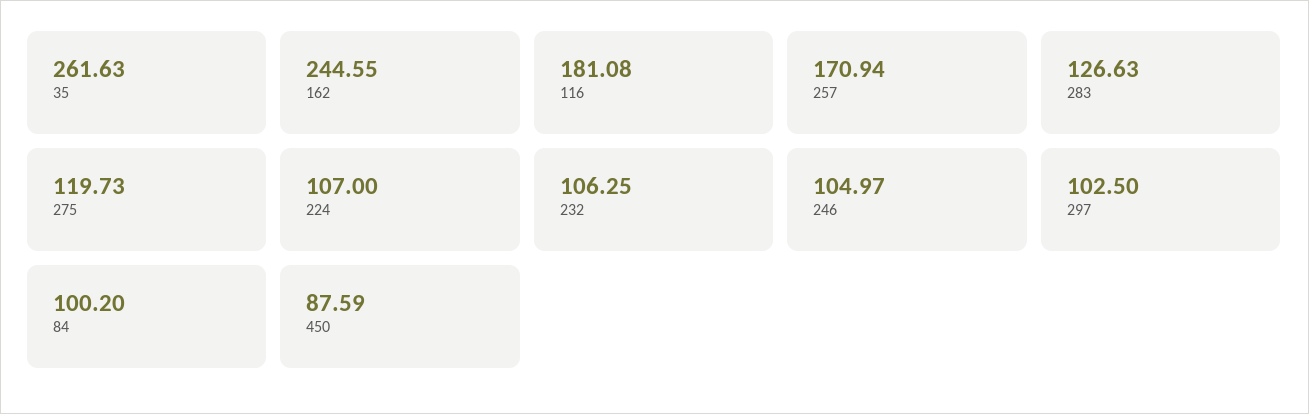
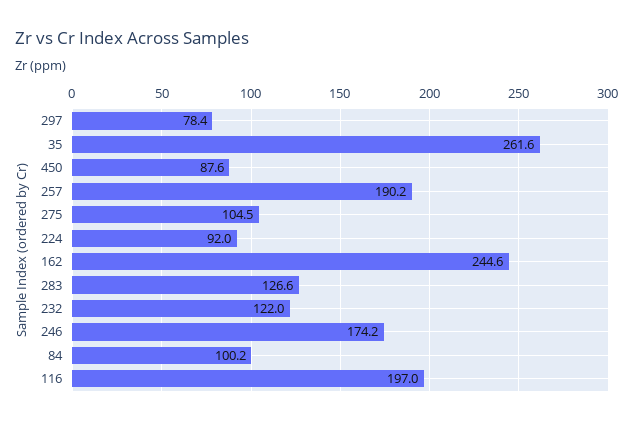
  {
    "35": 261.63,
    "162": 244.55,
-   "116": 181.08,
+   "116": 197,
-   "257": 170.94,
+   "257": 190.2,
    "283": 126.63,
-   "275": 119.73,
+   "275": 104.5,
-   "224": 107,
+   "224": 92,
-   "232": 106.25,
+   "232": 122,
-   "246": 104.97,
+   "246": 174.2,
-   "297": 102.5,
+   "297": 78.4,
    "84": 100.2,
    "450": 87.59
  }

